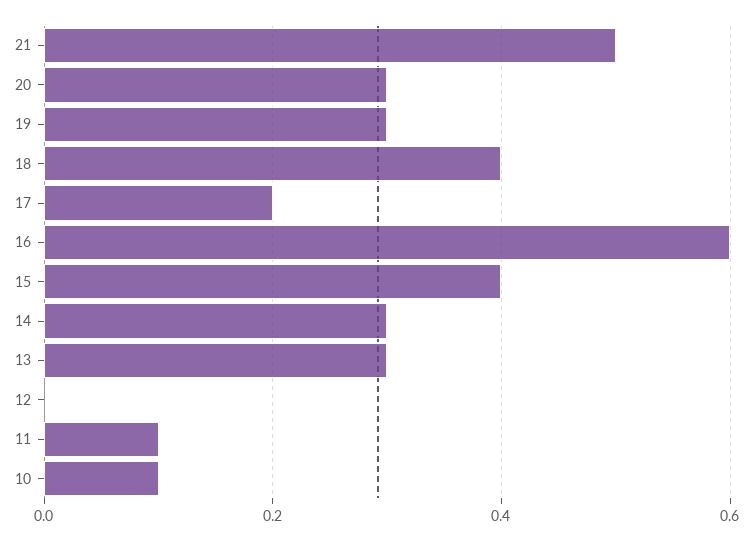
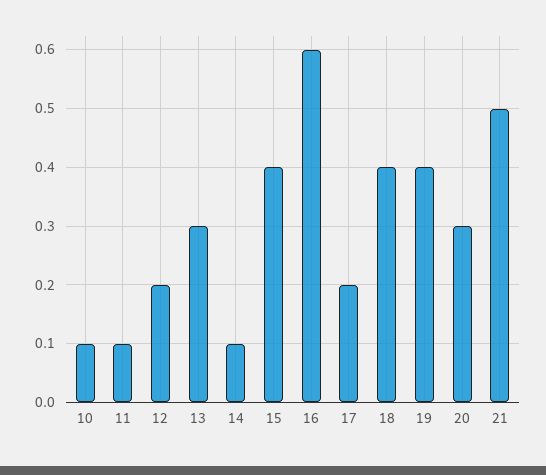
  {
    "21": 0.5,
    "20": 0.3,
-   "19": 0.3,
+   "19": 0.4,
    "18": 0.4,
    "17": 0.2,
    "16": 0.6,
    "15": 0.4,
-   "14": 0.3,
+   "14": 0.1,
    "13": 0.3,
-   "12": 0,
+   "12": 0.2,
    "11": 0.1,
    "10": 0.1
  }

